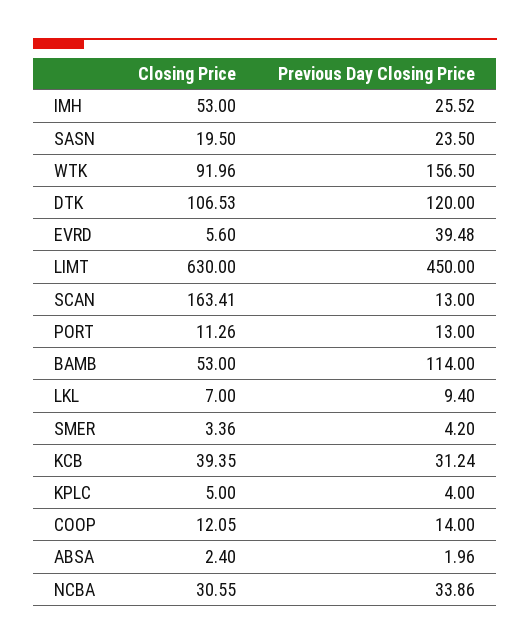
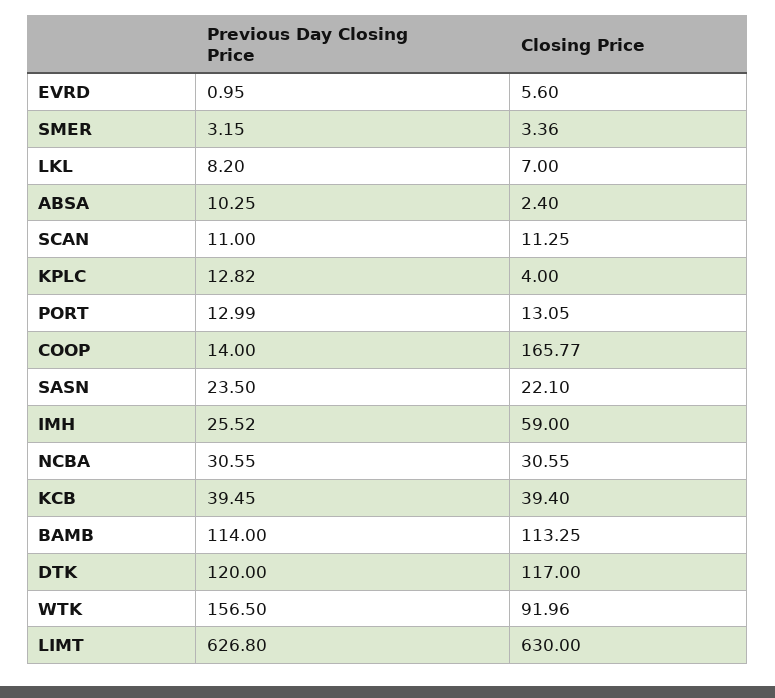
  {
    "Closing Price": {
-     "IMH": 53,
+     "IMH": 59,
-     "SASN": 19.5,
+     "SASN": 22.1,
      "WTK": 91.96,
-     "DTK": 106.53,
+     "DTK": 117,
      "EVRD": 5.6,
      "LIMT": 630,
-     "SCAN": 163.41,
+     "SCAN": 11.25,
-     "PORT": 11.26,
+     "PORT": 13.05,
-     "BAMB": 53,
+     "BAMB": 113.25,
      "LKL": 7,
      "SMER": 3.36,
-     "KCB": 39.35,
+     "KCB": 39.4,
-     "KPLC": 5,
+     "KPLC": 4,
-     "COOP": 12.05,
+     "COOP": 165.77,
      "ABSA": 2.4,
      "NCBA": 30.55
    },
    "Previous Day Closing Price": {
      "IMH": 25.52,
      "SASN": 23.5,
      "WTK": 156.5,
      "DTK": 120,
-     "EVRD": 39.48,
+     "EVRD": 0.95,
-     "LIMT": 450,
+     "LIMT": 626.8,
-     "SCAN": 13,
+     "SCAN": 11,
-     "PORT": 13,
+     "PORT": 12.99,
      "BAMB": 114,
-     "LKL": 9.4,
+     "LKL": 8.2,
-     "SMER": 4.2,
+     "SMER": 3.15,
-     "KCB": 31.24,
+     "KCB": 39.45,
-     "KPLC": 4,
+     "KPLC": 12.82,
      "COOP": 14,
-     "ABSA": 1.96,
+     "ABSA": 10.25,
-     "NCBA": 33.86
+     "NCBA": 30.55
    }
  }

